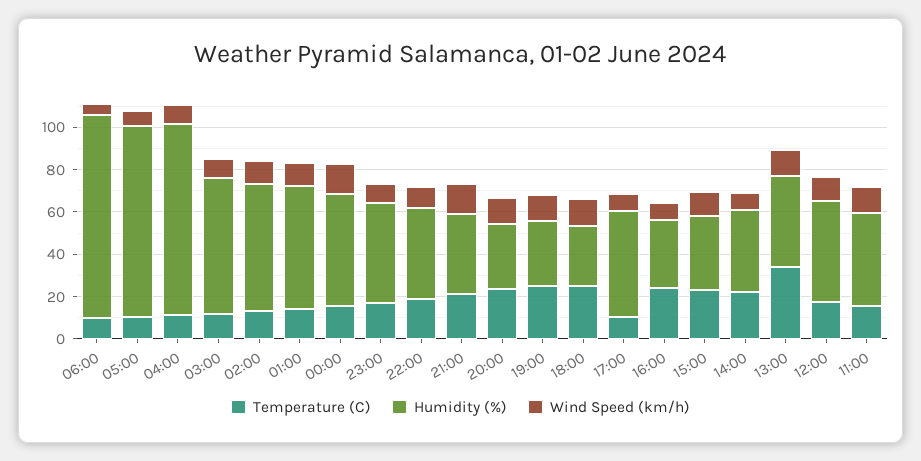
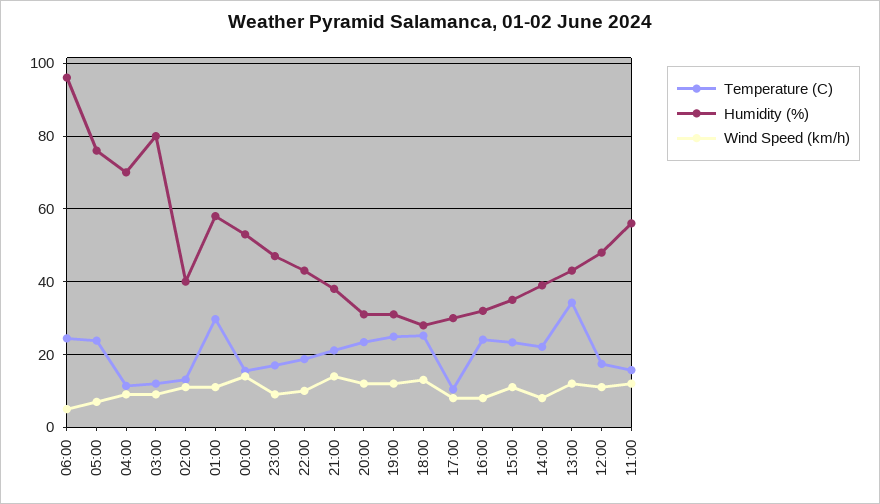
  {
    "Temperature (C)": {
-     "06:00": 10,
+     "06:00": 24,
-     "05:00": 10,
+     "05:00": 24,
      "04:00": 12,
      "03:00": 12,
      "02:00": 14,
-     "01:00": 15,
+     "01:00": 30,
      "00:00": 16,
      "23:00": 18,
      "22:00": 18,
      "21:00": 22,
      "20:00": 24,
      "19:00": 24,
      "18:00": 26,
      "17:00": 10,
      "16:00": 24,
      "15:00": 24,
      "14:00": 22,
      "13:00": 34,
      "12:00": 18,
      "11:00": 16
    },
    "Humidity (%)": {
      "06:00": 96,
-     "05:00": 90,
+     "05:00": 76,
-     "04:00": 90,
+     "04:00": 70,
-     "03:00": 65,
+     "03:00": 80,
-     "02:00": 60,
+     "02:00": 40,
      "01:00": 58,
      "00:00": 54,
      "23:00": 48,
      "22:00": 44,
      "21:00": 38,
      "20:00": 32,
      "19:00": 32,
      "18:00": 28,
-     "17:00": 50,
+     "17:00": 30,
      "16:00": 32,
      "15:00": 36,
      "14:00": 40,
      "13:00": 44,
      "12:00": 48,
-     "11:00": 45
+     "11:00": 56
    },
    "Wind Speed (km/h)": {
      "06:00": 6,
      "05:00": 8,
      "04:00": 10,
      "03:00": 10,
      "02:00": 12,
      "01:00": 12,
      "00:00": 14,
      "23:00": 10,
      "22:00": 10,
      "21:00": 14,
      "20:00": 12,
      "19:00": 12,
      "18:00": 14,
      "17:00": 8,
      "16:00": 8,
      "15:00": 12,
      "14:00": 8,
      "13:00": 12,
      "12:00": 12,
      "11:00": 12
    }
  }

